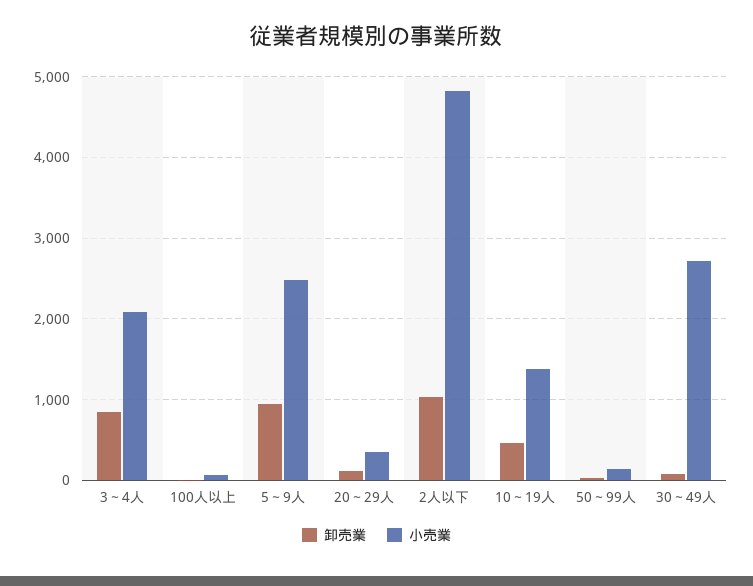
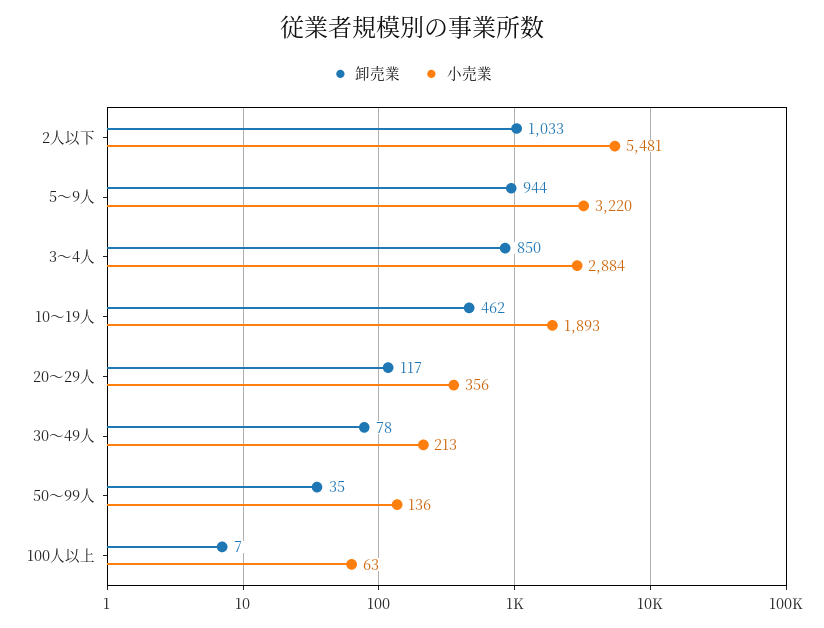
  {
    "卸売業": {
      "3～4人": 850,
      "100人以上": 7,
      "5～9人": 944,
      "20～29人": 117,
      "2人以下": 1033,
      "10～19人": 462,
      "50～99人": 35,
      "30～49人": 78
    },
    "小売業": {
-     "3～4人": 2100,
+     "3～4人": 2884,
      "100人以上": 63,
-     "5～9人": 2500,
+     "5～9人": 3220,
      "20～29人": 356,
-     "2人以下": 4800,
+     "2人以下": 5481,
-     "10～19人": 1400,
+     "10～19人": 1893,
      "50～99人": 136,
-     "30～49人": 2700
+     "30～49人": 213
    }
  }

